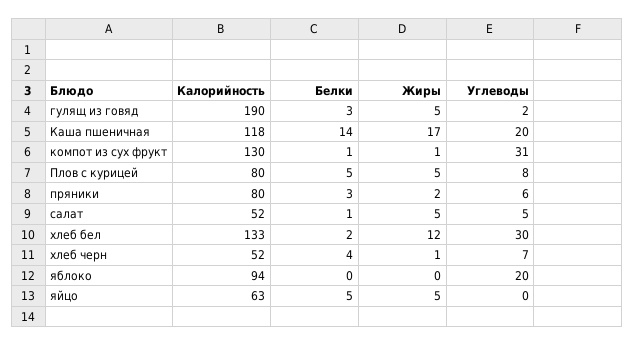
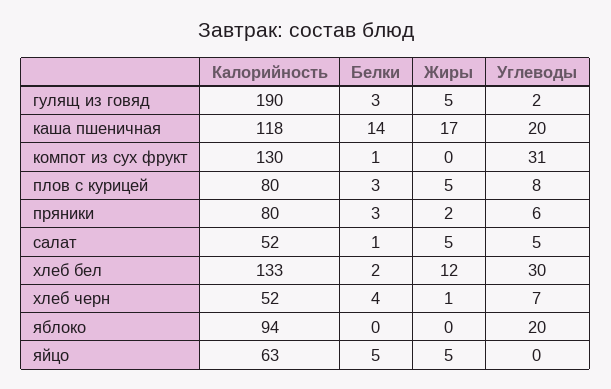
  {
    "Калорийность": {
      "гулящ из говяд": 190,
      "Каша пшеничная": 118,
      "компот из сух фрукт": 130,
      "Плов с курицей": 80,
      "пряники": 80,
      "салат": 52,
      "хлеб бел": 133,
      "хлеб черн": 52,
      "яблоко": 94,
      "яйцо": 63
    },
    "Белки": {
      "гулящ из говяд": 3,
      "Каша пшеничная": 14,
      "компот из сух фрукт": 1,
-     "Плов с курицей": 5,
+     "Плов с курицей": 3,
      "пряники": 3,
      "салат": 1,
      "хлеб бел": 2,
      "хлеб черн": 4,
      "яблоко": 0,
      "яйцо": 5
    },
    "Жиры": {
      "гулящ из говяд": 5,
      "Каша пшеничная": 17,
-     "компот из сух фрукт": 1,
+     "компот из сух фрукт": 0,
      "Плов с курицей": 5,
      "пряники": 2,
      "салат": 5,
      "хлеб бел": 12,
      "хлеб черн": 1,
      "яблоко": 0,
      "яйцо": 5
    },
    "Углеводы": {
      "гулящ из говяд": 2,
      "Каша пшеничная": 20,
      "компот из сух фрукт": 31,
      "Плов с курицей": 8,
      "пряники": 6,
      "салат": 5,
      "хлеб бел": 30,
      "хлеб черн": 7,
      "яблоко": 20,
      "яйцо": 0
    }
  }

